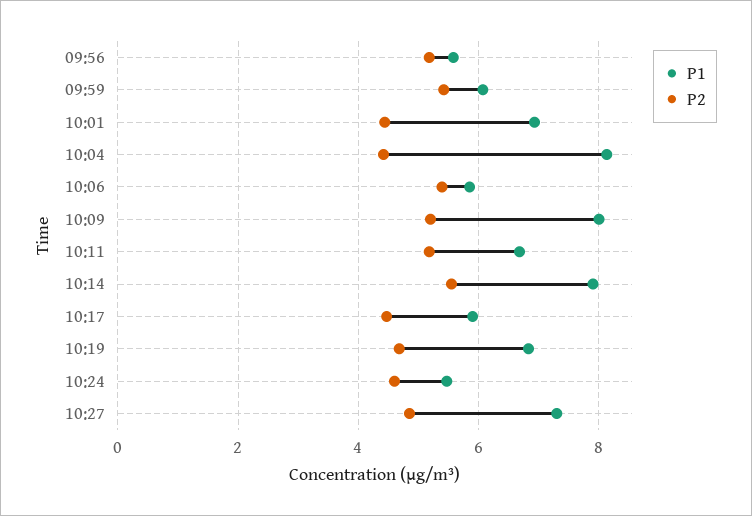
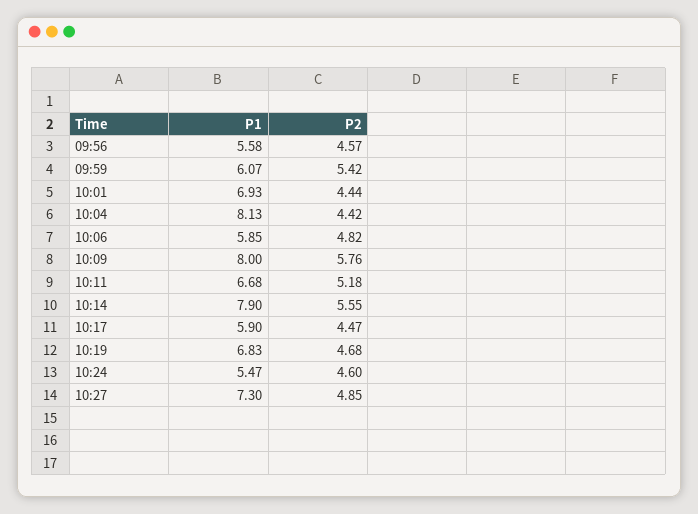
  {
    "P1": {
      "09:56": 5.58,
      "09:59": 6.07,
      "10:01": 6.93,
      "10:04": 8.13,
      "10:06": 5.85,
      "10:09": 8,
      "10:11": 6.68,
      "10:14": 7.9,
      "10:17": 5.9,
      "10:19": 6.83,
      "10:24": 5.47,
      "10:27": 7.3
    },
    "P2": {
-     "09:56": 5.2,
+     "09:56": 4.57,
      "09:59": 5.42,
      "10:01": 4.44,
      "10:04": 4.42,
-     "10:06": 5.4,
+     "10:06": 4.82,
-     "10:09": 5.2,
+     "10:09": 5.76,
      "10:11": 5.18,
      "10:14": 5.55,
      "10:17": 4.47,
      "10:19": 4.68,
      "10:24": 4.6,
      "10:27": 4.85
    }
  }

